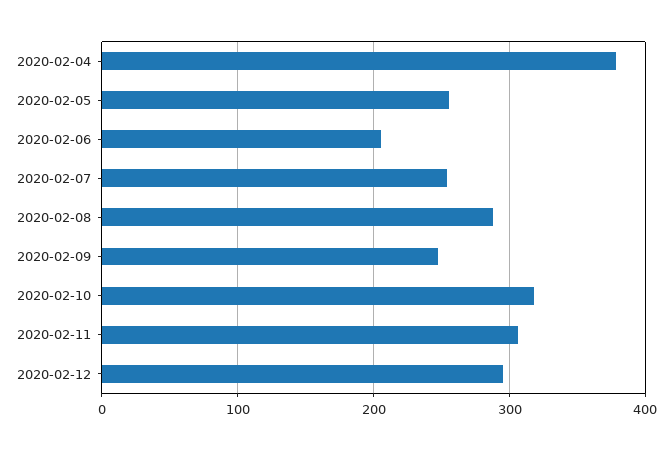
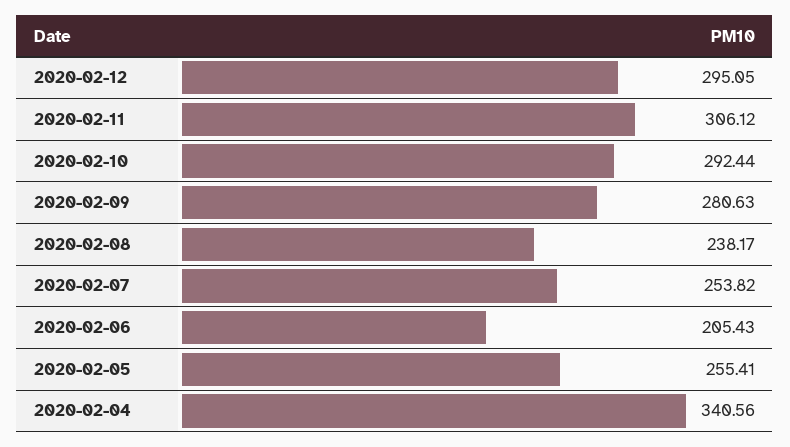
  {
-   "2020-02-04": 380,
+   "2020-02-04": 340.56,
    "2020-02-05": 255.41,
    "2020-02-06": 205.43,
    "2020-02-07": 253.82,
-   "2020-02-08": 290,
+   "2020-02-08": 238.17,
-   "2020-02-09": 250,
+   "2020-02-09": 280.63,
-   "2020-02-10": 320,
+   "2020-02-10": 292.44,
    "2020-02-11": 306.12,
    "2020-02-12": 295.05
  }

